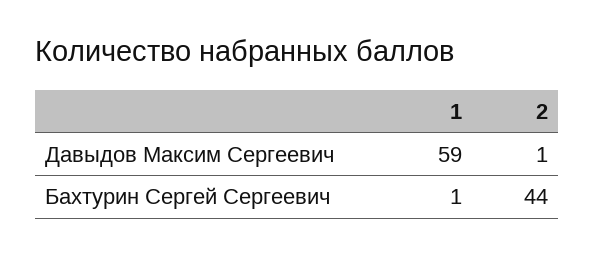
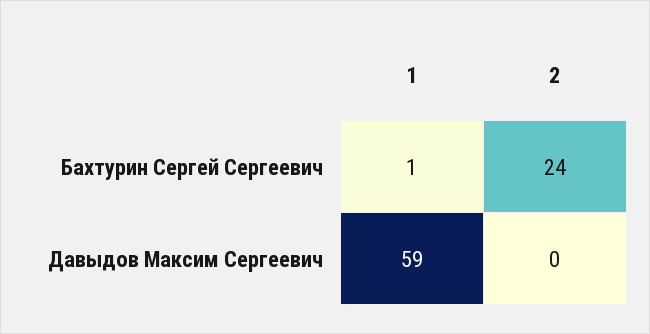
  {
    "1": {
      "Давыдов Максим Сергеевич": 59,
      "Бахтурин Сергей Сергеевич": 1
    },
    "2": {
-     "Давыдов Максим Сергеевич": 1,
+     "Давыдов Максим Сергеевич": 0,
-     "Бахтурин Сергей Сергеевич": 44
+     "Бахтурин Сергей Сергеевич": 24
    }
  }

